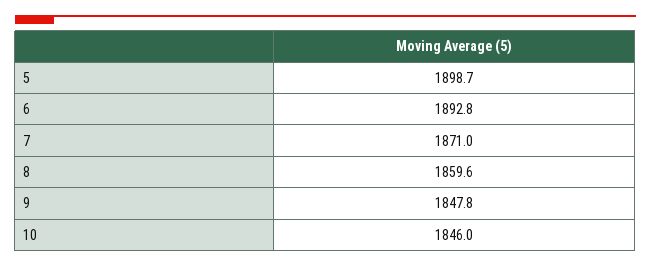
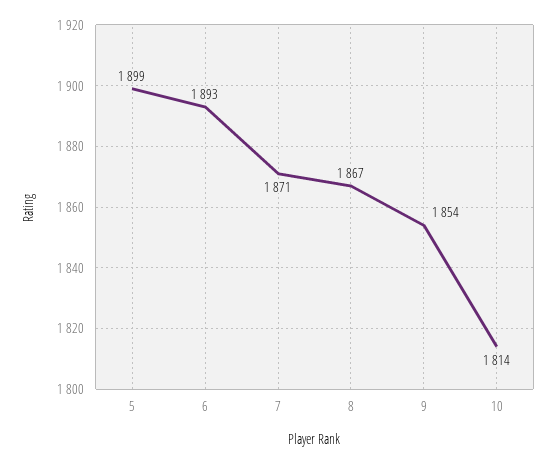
  {
    "5": 1898.7,
    "6": 1892.8,
    "7": 1871,
-   "8": 1859.6,
+   "8": 1867,
-   "9": 1847.8,
+   "9": 1854,
-   "10": 1846
+   "10": 1814
  }

